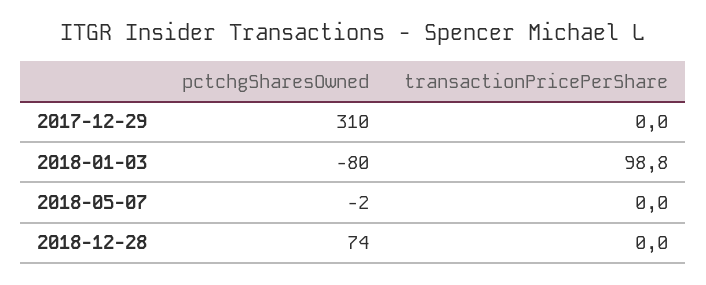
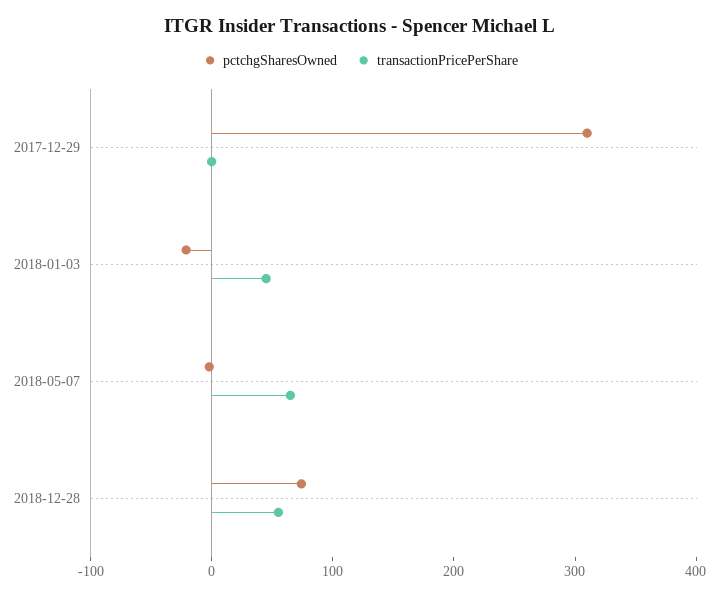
  {
    "pctchgSharesOwned": {
      "2017-12-29": 310,
-     "2018-01-03": -80,
+     "2018-01-03": -20,
      "2018-05-07": -2,
      "2018-12-28": 74
    },
    "transactionPricePerShare": {
      "2017-12-29": 0,
-     "2018-01-03": 98.8,
+     "2018-01-03": 40,
-     "2018-05-07": 0,
+     "2018-05-07": 60,
-     "2018-12-28": 0
+     "2018-12-28": 60
    }
  }

